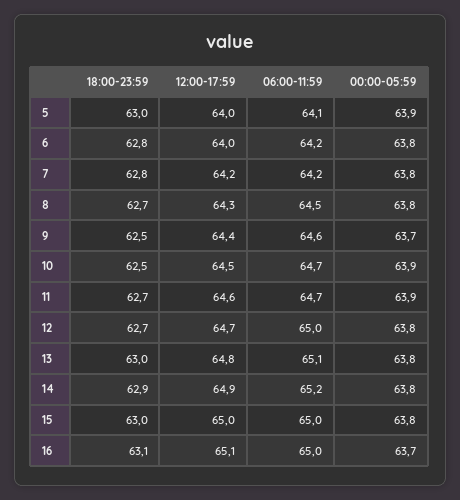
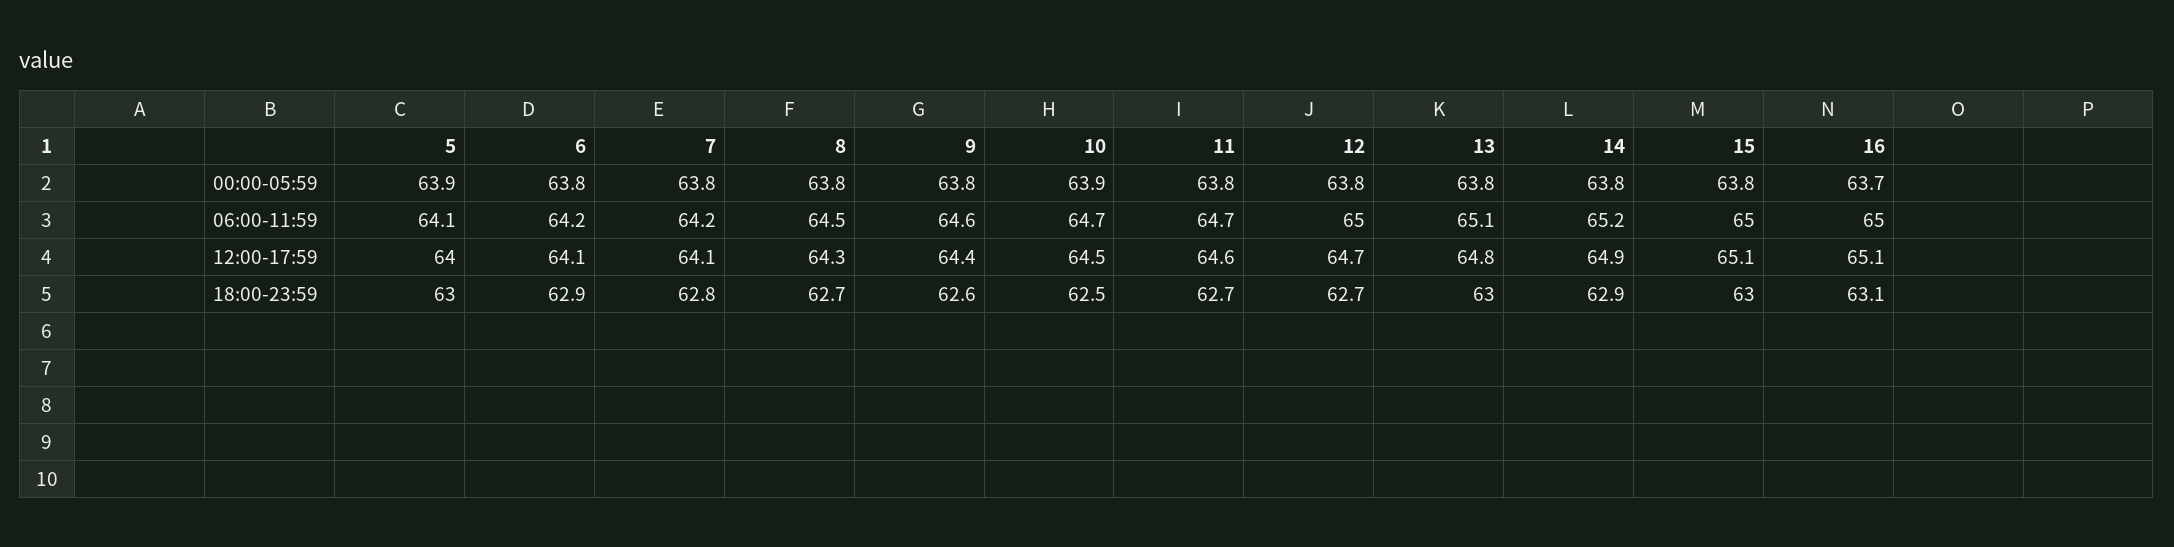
  {
    "18:00-23:59": {
      "5": 63,
-     "6": 62.8,
+     "6": 62.9,
      "7": 62.8,
      "8": 62.7,
-     "9": 62.5,
+     "9": 62.6,
      "10": 62.5,
      "11": 62.7,
      "12": 62.7,
      "13": 63,
      "14": 62.9,
      "15": 63,
      "16": 63.1
    },
    "12:00-17:59": {
      "5": 64,
-     "6": 64,
+     "6": 64.1,
-     "7": 64.2,
+     "7": 64.1,
      "8": 64.3,
      "9": 64.4,
      "10": 64.5,
      "11": 64.6,
      "12": 64.7,
      "13": 64.8,
      "14": 64.9,
-     "15": 65,
+     "15": 65.1,
      "16": 65.1
    },
    "06:00-11:59": {
      "5": 64.1,
      "6": 64.2,
      "7": 64.2,
      "8": 64.5,
      "9": 64.6,
      "10": 64.7,
      "11": 64.7,
      "12": 65,
      "13": 65.1,
      "14": 65.2,
      "15": 65,
      "16": 65
    },
    "00:00-05:59": {
      "5": 63.9,
      "6": 63.8,
      "7": 63.8,
      "8": 63.8,
-     "9": 63.7,
+     "9": 63.8,
      "10": 63.9,
-     "11": 63.9,
+     "11": 63.8,
      "12": 63.8,
      "13": 63.8,
      "14": 63.8,
      "15": 63.8,
      "16": 63.7
    }
  }

